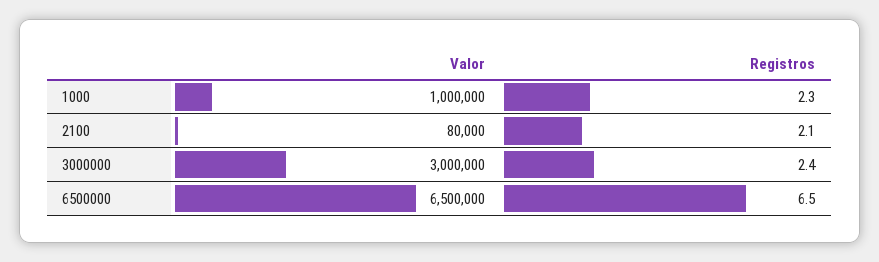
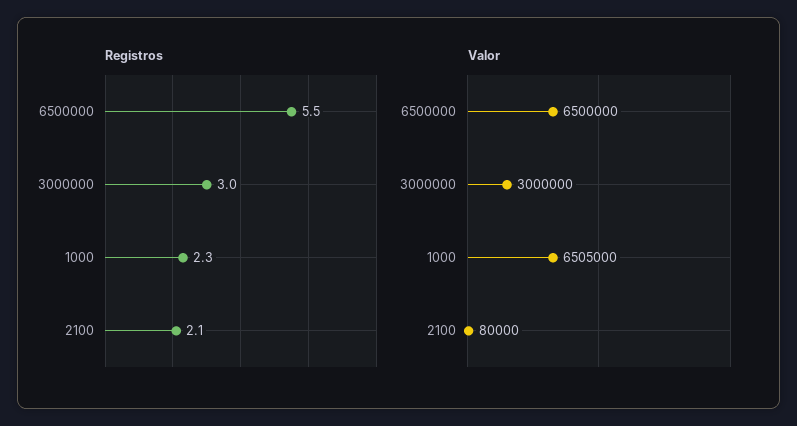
  {
    "Valor": {
-     "1000": 1000000,
+     "1000": 6505000,
      "2100": 80000,
      "3000000": 3000000,
      "6500000": 6500000
    },
    "Registros": {
      "1000": 2.3,
      "2100": 2.1,
-     "3000000": 2.4,
+     "3000000": 3,
-     "6500000": 6.5
+     "6500000": 5.5
    }
  }

